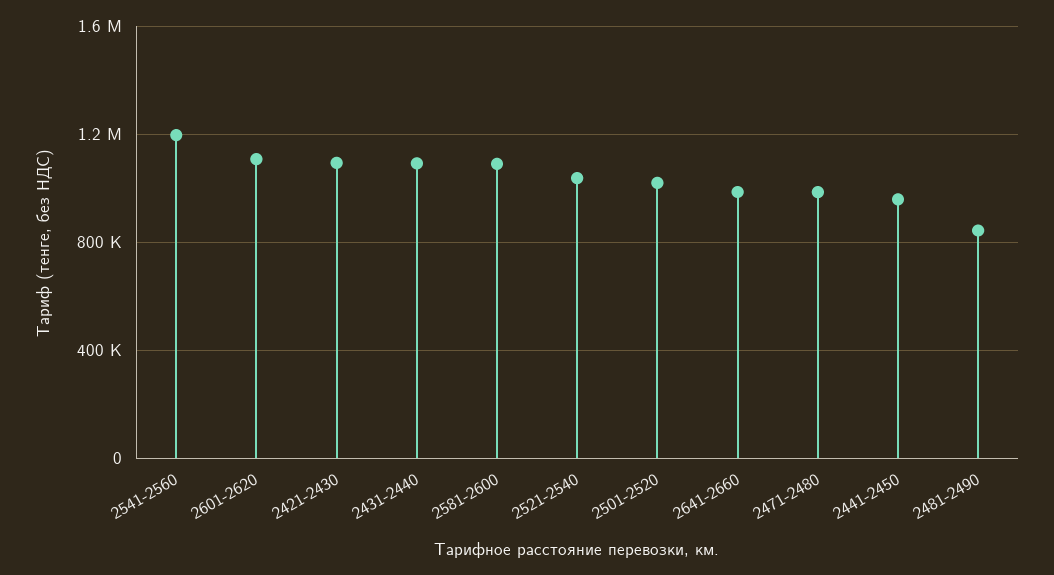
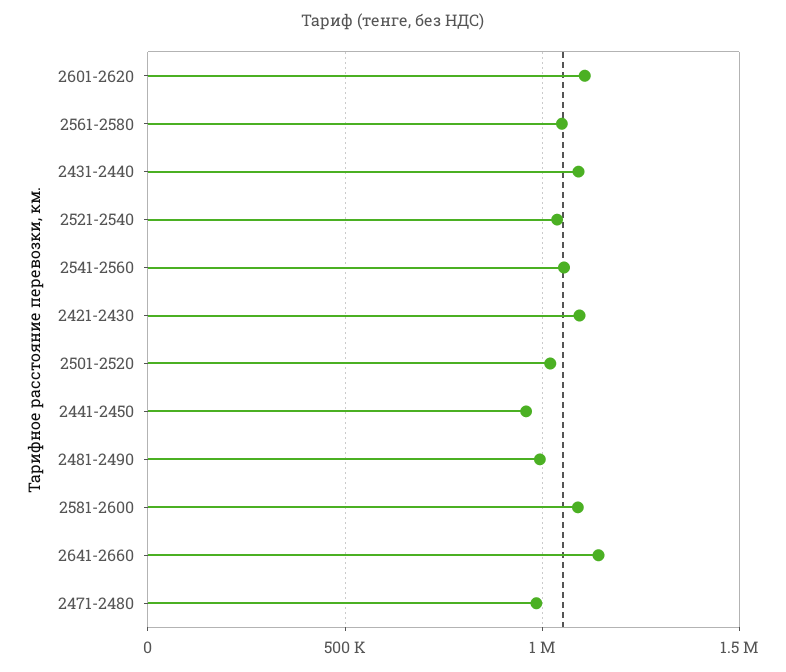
  {
-   "2541-2560": 1200000,
+   "2541-2560": 1050000,
    "2601-2620": 1100000,
    "2421-2430": 1100000,
    "2431-2440": 1100000,
    "2581-2600": 1100000,
    "2521-2540": 1050000,
    "2501-2520": 1000000,
-   "2641-2660": 1000000,
+   "2641-2660": 1150000,
    "2471-2480": 1000000,
    "2441-2450": 950000,
-   "2481-2490": 850000
+   "2481-2490": 1000000,
+   "2561-2580": 1050000
  }

